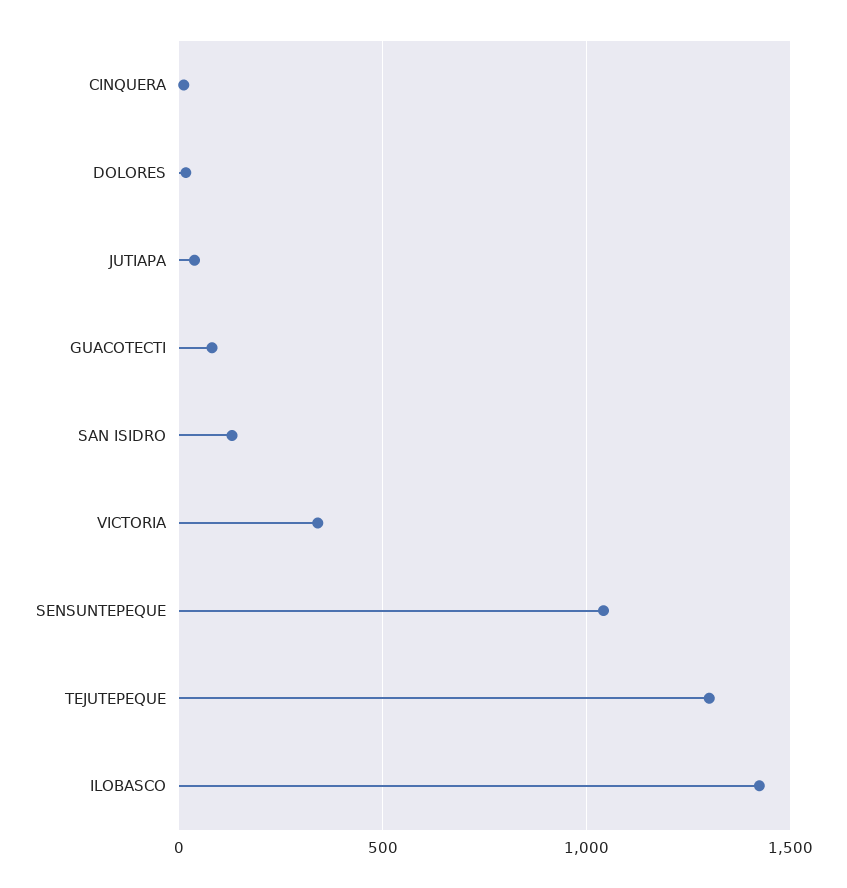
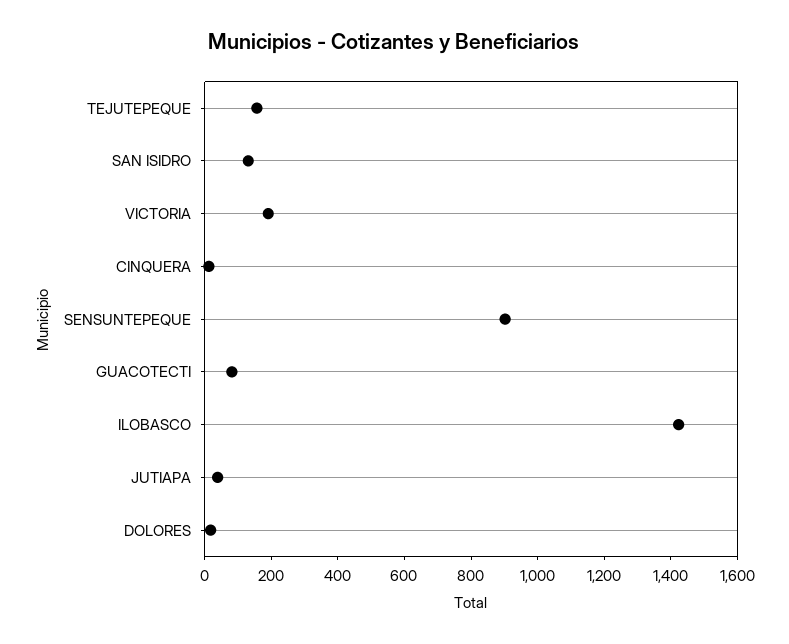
  {
    "CINQUERA": 0,
    "DOLORES": 0,
    "JUTIAPA": 50,
    "GUACOTECTI": 100,
    "SAN ISIDRO": 150,
-   "VICTORIA": 350,
+   "VICTORIA": 200,
-   "SENSUNTEPEQUE": 1050,
+   "SENSUNTEPEQUE": 900,
-   "TEJUTEPEQUE": 1300,
+   "TEJUTEPEQUE": 150,
    "ILOBASCO": 1400
  }

